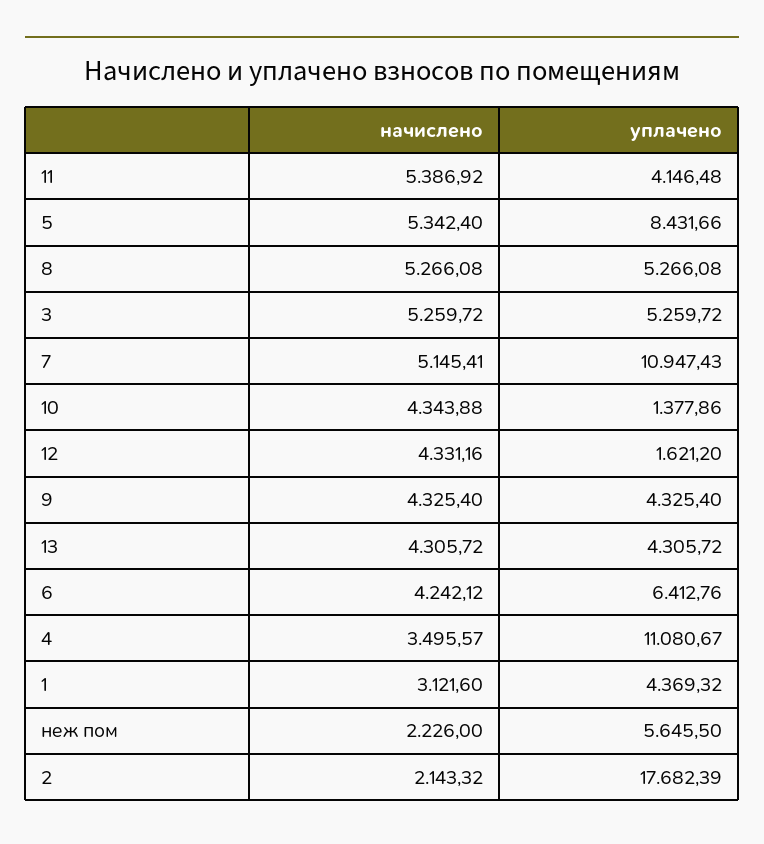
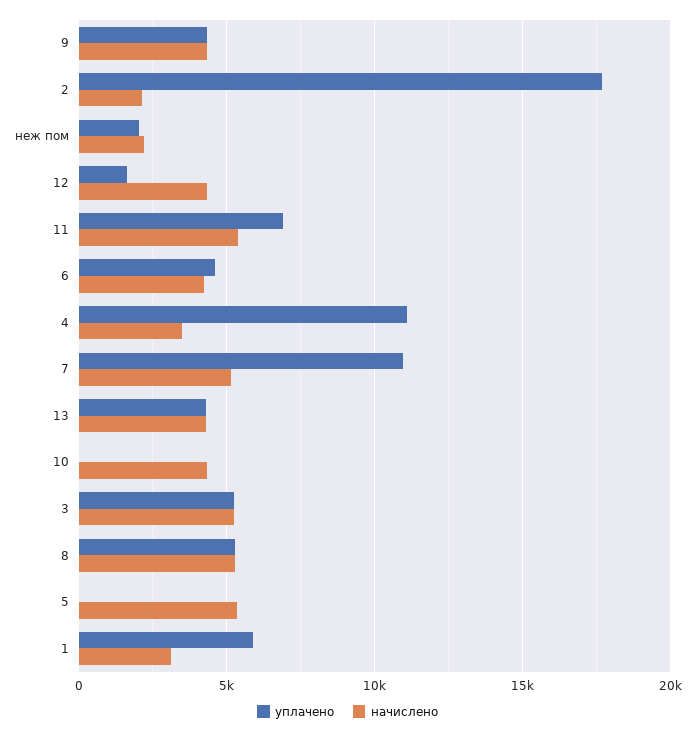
  {
    "начислено": {
      "11": 5386.92,
      "5": 5342.4,
      "8": 5266.08,
      "3": 5259.72,
      "7": 5145.41,
      "10": 4343.88,
      "12": 4331.16,
      "9": 4325.4,
      "13": 4305.72,
      "6": 4242.12,
      "4": 3495.57,
      "1": 3121.6,
      "неж пом": 2226,
      "2": 2143.32
    },
    "уплачено": {
-     "11": 4146.48,
+     "11": 7000,
-     "5": 8431.66,
+     "5": 0,
      "8": 5266.08,
      "3": 5259.72,
      "7": 10947.43,
-     "10": 1377.86,
+     "10": 0,
      "12": 1621.2,
      "9": 4325.4,
      "13": 4305.72,
-     "6": 6412.76,
+     "6": 4500,
      "4": 11080.67,
-     "1": 4369.32,
+     "1": 6000,
-     "неж пом": 5645.5,
+     "неж пом": 2000,
      "2": 17682.39
    }
  }

